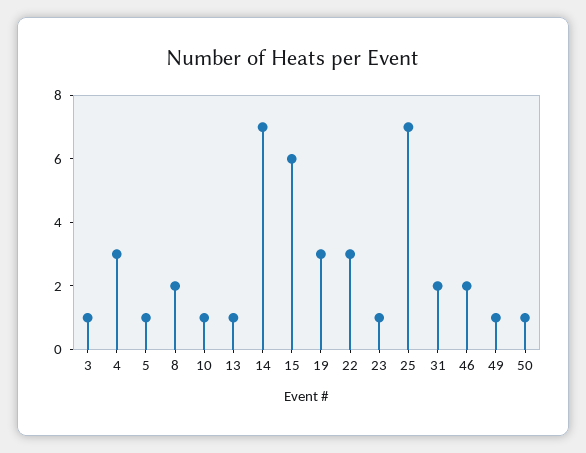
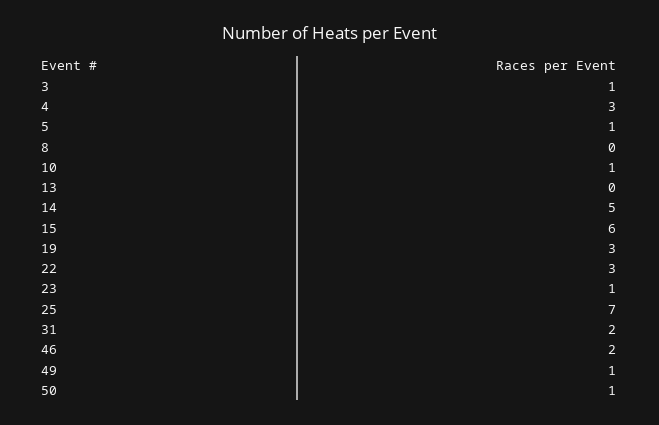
  {
    "3": 1,
    "4": 3,
    "5": 1,
-   "8": 2,
+   "8": 0,
    "10": 1,
-   "13": 1,
+   "13": 0,
-   "14": 7,
+   "14": 5,
    "15": 6,
    "19": 3,
    "22": 3,
    "23": 1,
    "25": 7,
    "31": 2,
    "46": 2,
    "49": 1,
    "50": 1
  }

